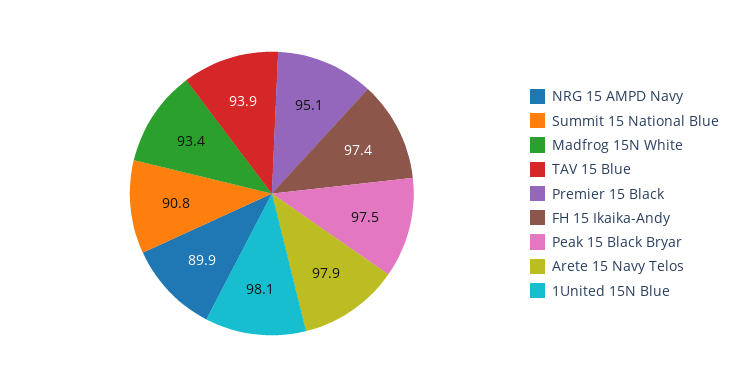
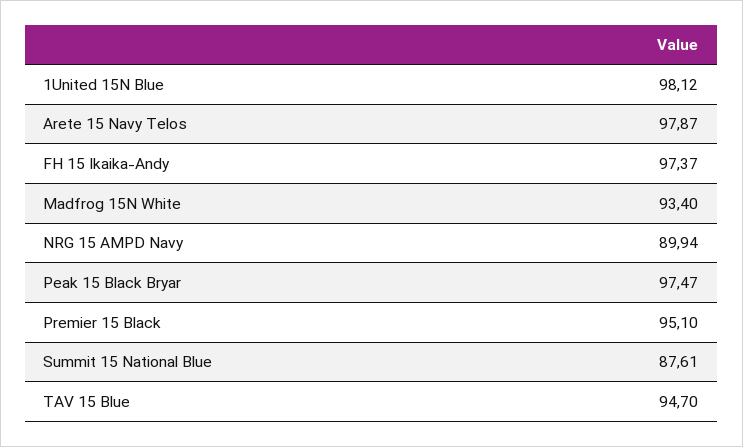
  {
    "NRG 15 AMPD Navy": 89.94,
-   "Summit 15 National Blue": 90.8,
+   "Summit 15 National Blue": 87.61,
    "Madfrog 15N White": 93.4,
-   "TAV 15 Blue": 93.9,
+   "TAV 15 Blue": 94.7,
    "Premier 15 Black": 95.1,
    "FH 15 Ikaika-Andy": 97.37,
    "Peak 15 Black Bryar": 97.47,
    "Arete 15 Navy Telos": 97.87,
    "1United 15N Blue": 98.12
  }

